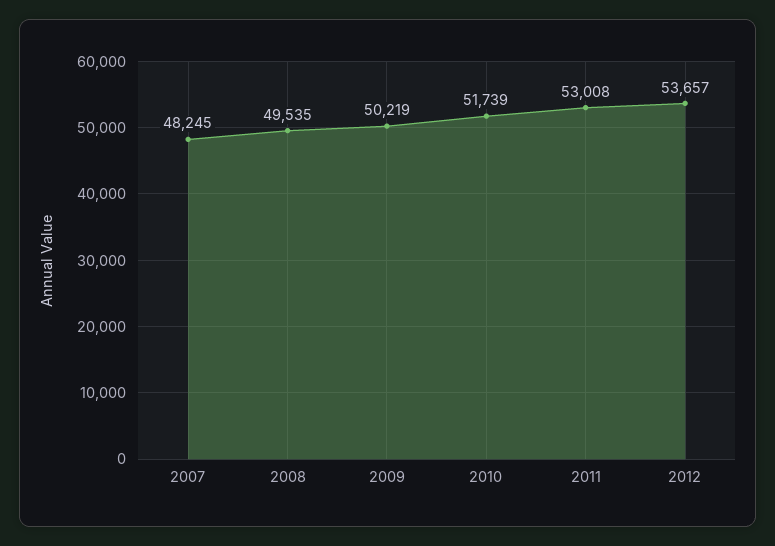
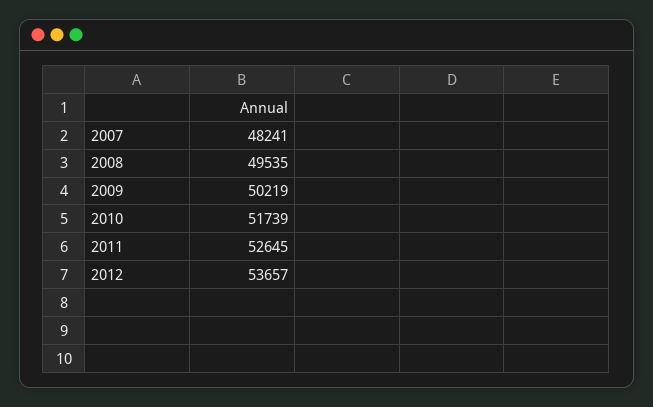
  {
-   "2007": 48245,
+   "2007": 48241,
    "2008": 49535,
    "2009": 50219,
    "2010": 51739,
-   "2011": 53008,
+   "2011": 52645,
    "2012": 53657
  }

